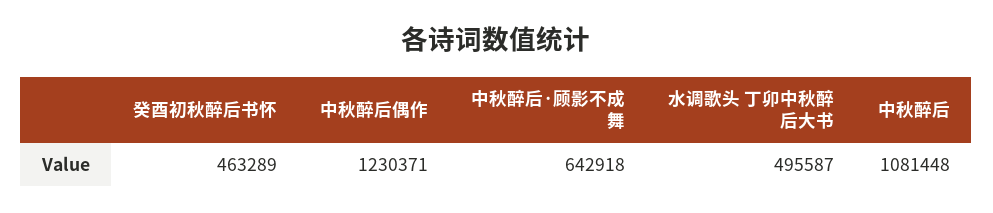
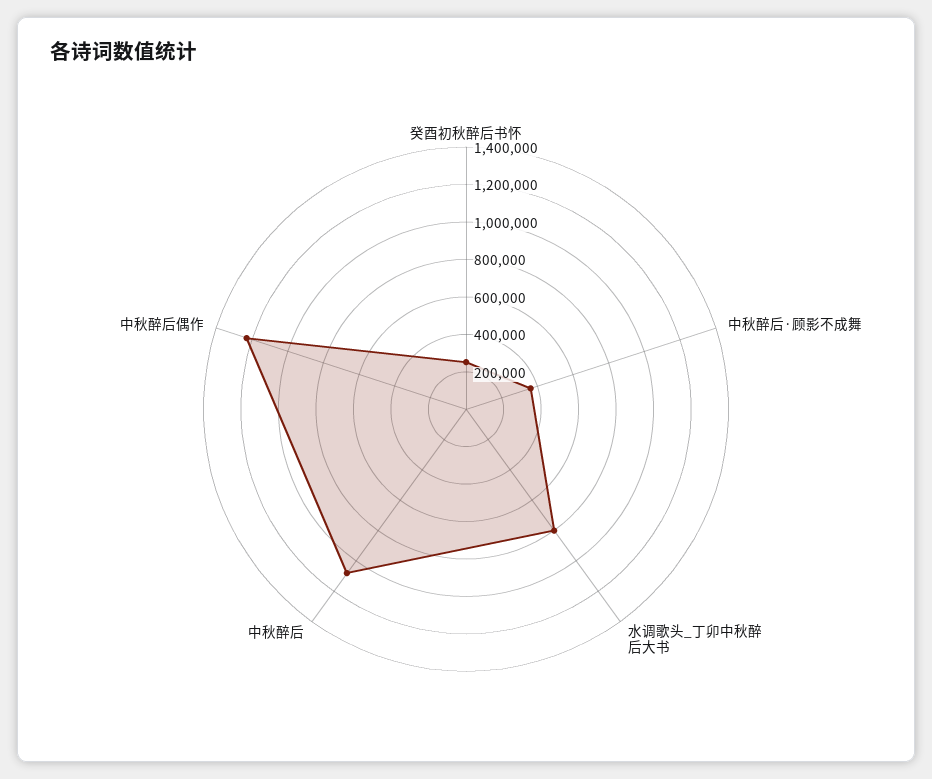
  {
-   "癸酉初秋醉后书怀": 463289,
+   "癸酉初秋醉后书怀": 250000,
    "中秋醉后偶作": 1230371,
-   "中秋醉后·顾影不成舞": 642918,
+   "中秋醉后·顾影不成舞": 350000,
-   "水调歌头 丁卯中秋醉后大书": 495587,
+   "水调歌头 丁卯中秋醉后大书": 800000,
    "中秋醉后": 1081448
  }

